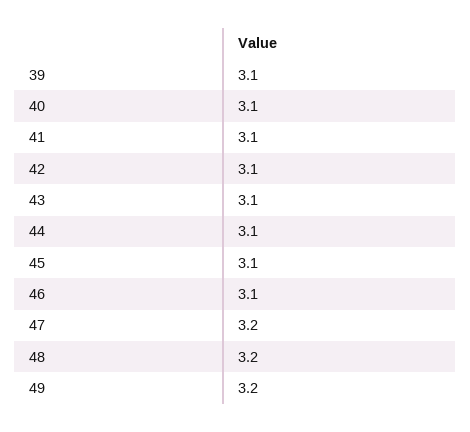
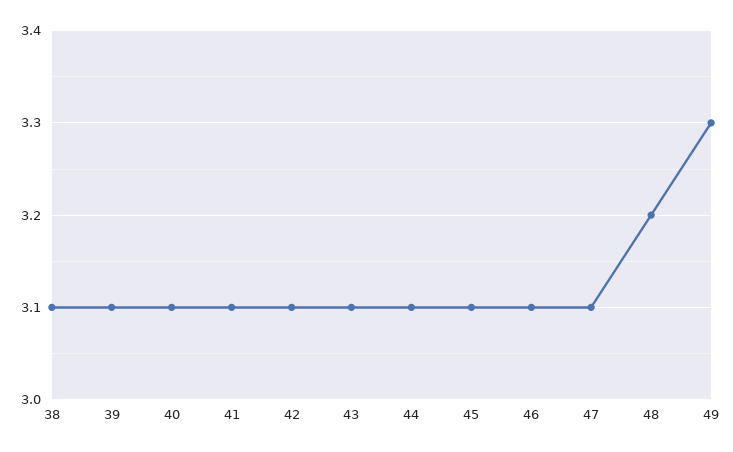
  {
    "39": 3.1,
    "40": 3.1,
    "41": 3.1,
    "42": 3.1,
    "43": 3.1,
    "44": 3.1,
    "45": 3.1,
    "46": 3.1,
-   "47": 3.2,
+   "47": 3.1,
    "48": 3.2,
-   "49": 3.2
+   "49": 3.3,
+   "38": 3.1
  }

